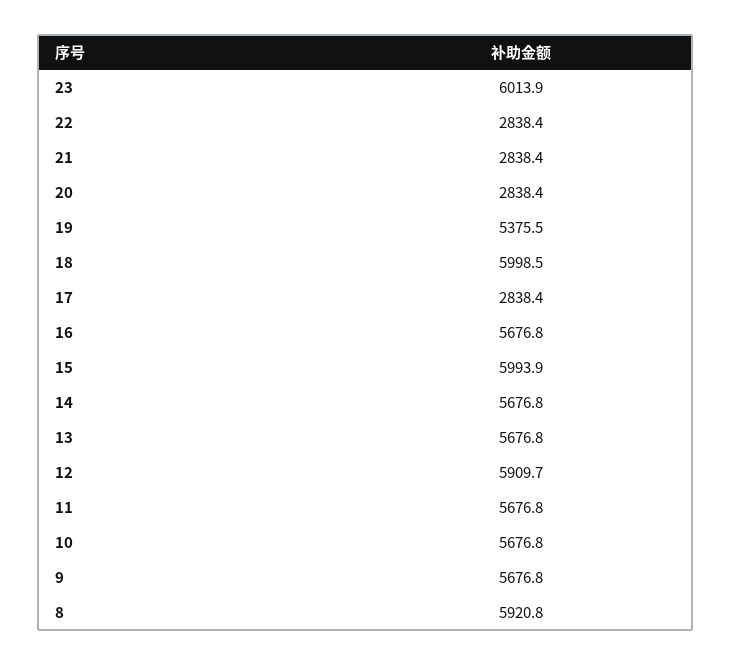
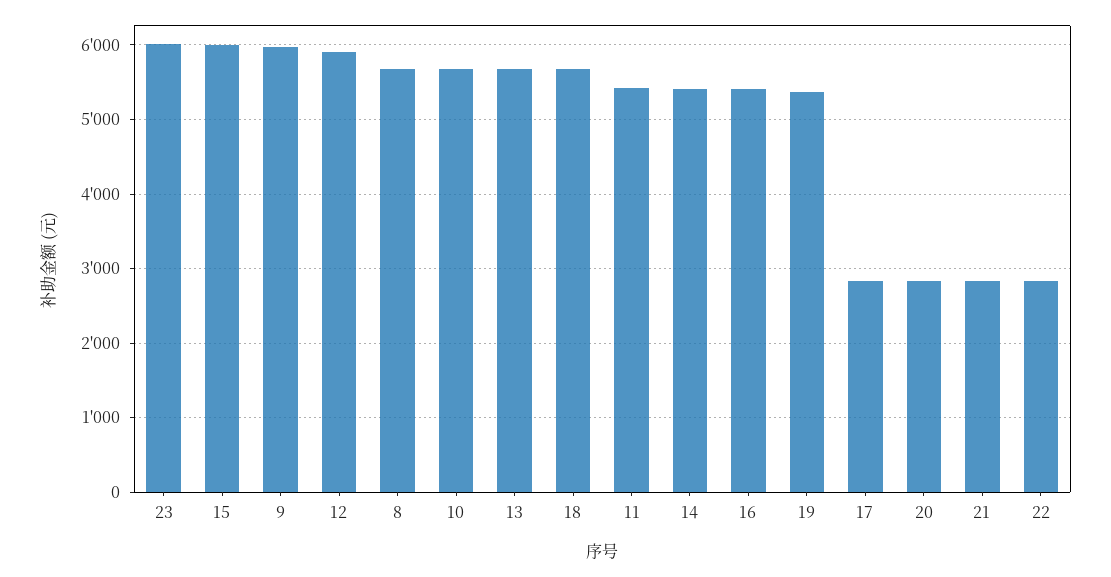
  {
    "23": 6013.9,
    "22": 2838.4,
    "21": 2838.4,
    "20": 2838.4,
    "19": 5375.5,
-   "18": 5998.5,
+   "18": 5700,
    "17": 2838.4,
-   "16": 5676.8,
+   "16": 5400,
    "15": 5993.9,
-   "14": 5676.8,
+   "14": 5400,
    "13": 5676.8,
    "12": 5909.7,
-   "11": 5676.8,
+   "11": 5400,
    "10": 5676.8,
-   "9": 5676.8,
+   "9": 6000,
-   "8": 5920.8
+   "8": 5700
  }

